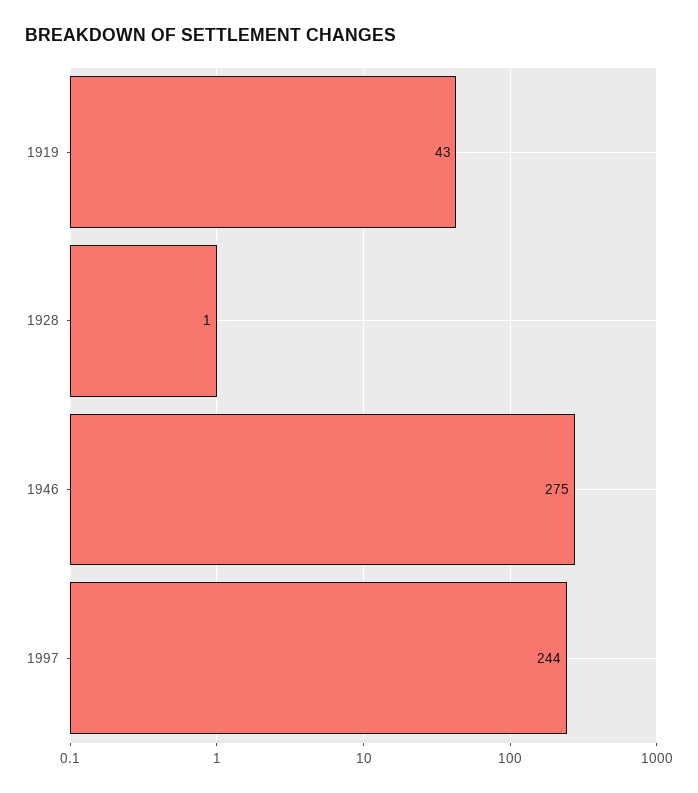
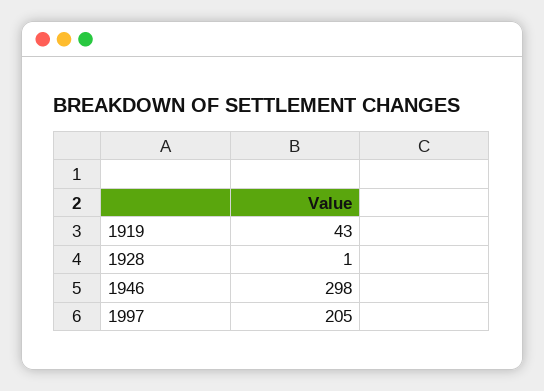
  {
    "1919": 43,
    "1928": 1,
-   "1946": 275,
+   "1946": 298,
-   "1997": 244
+   "1997": 205
  }

